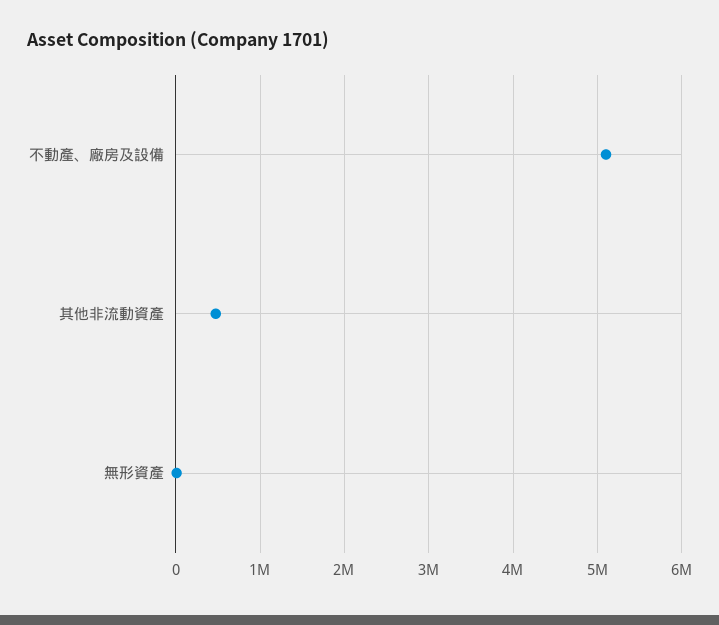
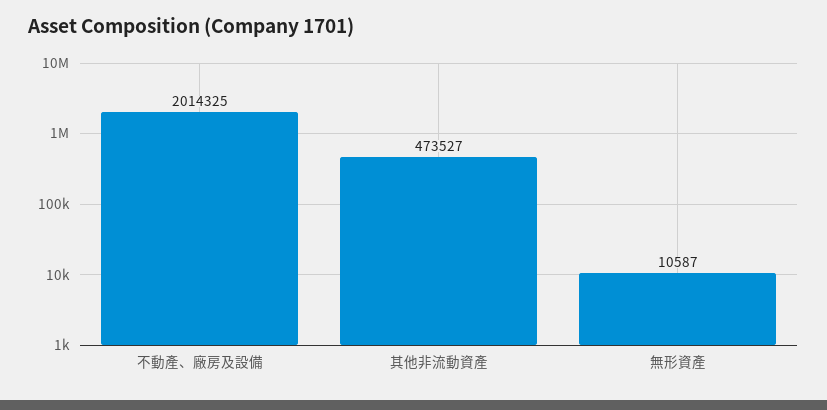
  {
-   "不動產、廠房及設備": 5100000,
+   "不動產、廠房及設備": 2014325,
    "其他非流動資產": 473527,
    "無形資產": 10587
  }

